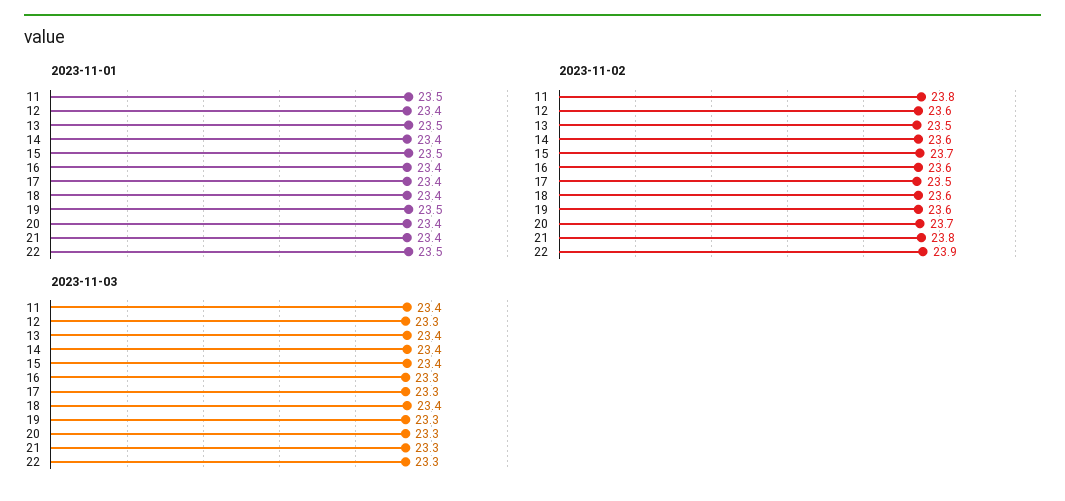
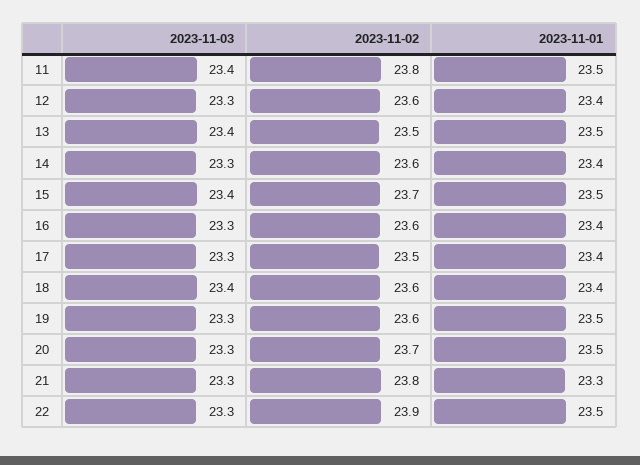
  {
    "2023-11-01": {
      "11": 23.5,
      "12": 23.4,
      "13": 23.5,
      "14": 23.4,
      "15": 23.5,
      "16": 23.4,
      "17": 23.4,
      "18": 23.4,
      "19": 23.5,
-     "20": 23.4,
+     "20": 23.5,
-     "21": 23.4,
+     "21": 23.3,
      "22": 23.5
    },
    "2023-11-02": {
      "11": 23.8,
      "12": 23.6,
      "13": 23.5,
      "14": 23.6,
      "15": 23.7,
      "16": 23.6,
      "17": 23.5,
      "18": 23.6,
      "19": 23.6,
      "20": 23.7,
      "21": 23.8,
      "22": 23.9
    },
    "2023-11-03": {
      "11": 23.4,
      "12": 23.3,
      "13": 23.4,
-     "14": 23.4,
+     "14": 23.3,
      "15": 23.4,
      "16": 23.3,
      "17": 23.3,
      "18": 23.4,
      "19": 23.3,
      "20": 23.3,
      "21": 23.3,
      "22": 23.3
    }
  }

